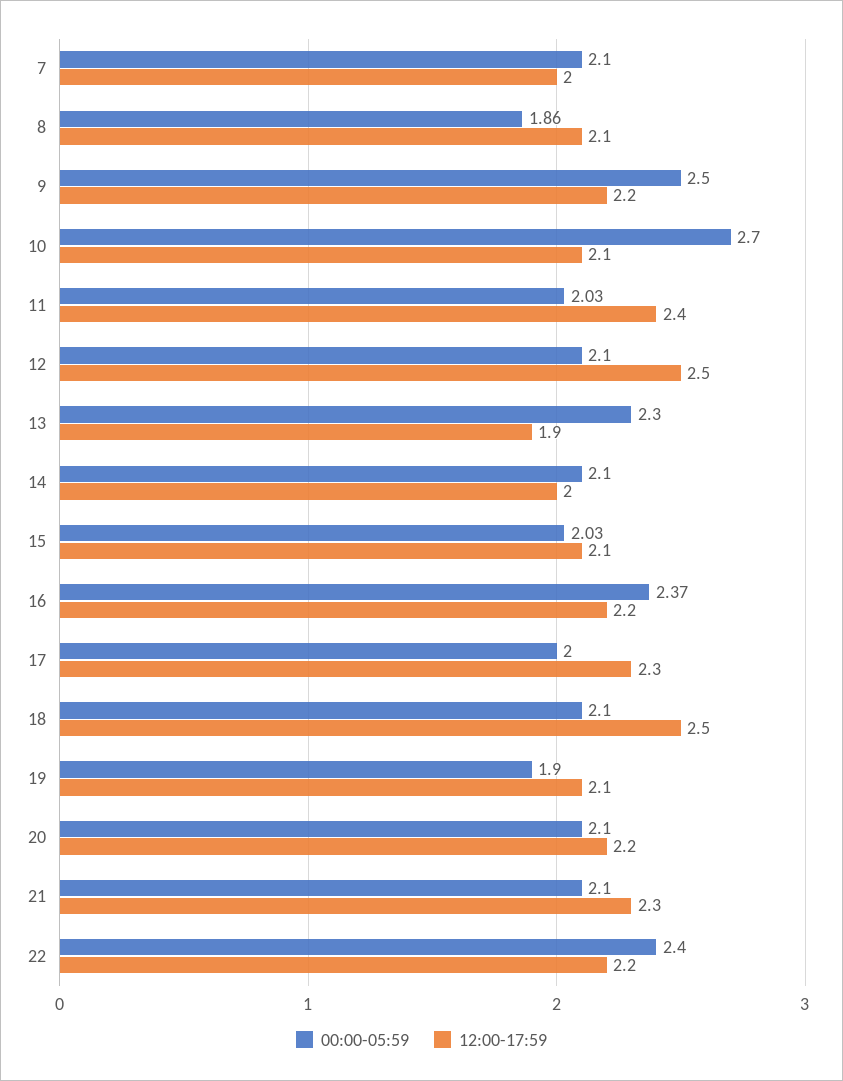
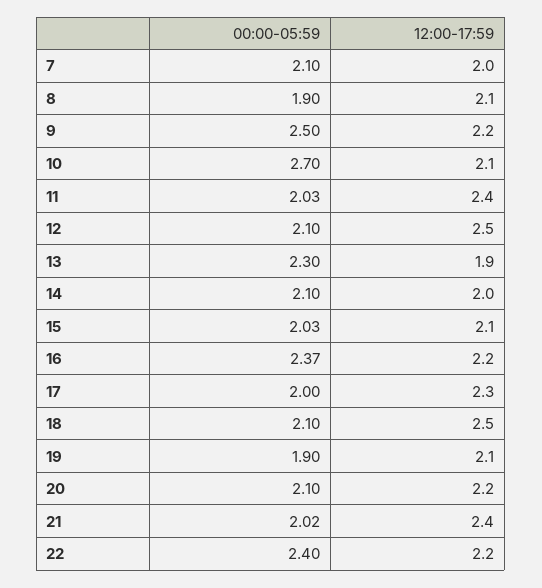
  {
    "00:00-05:59": {
      "7": 2.1,
-     "8": 1.86,
+     "8": 1.9,
      "9": 2.5,
      "10": 2.7,
      "11": 2.03,
      "12": 2.1,
      "13": 2.3,
      "14": 2.1,
      "15": 2.03,
      "16": 2.37,
      "17": 2,
      "18": 2.1,
      "19": 1.9,
      "20": 2.1,
-     "21": 2.1,
+     "21": 2.02,
      "22": 2.4
    },
    "12:00-17:59": {
      "7": 2,
      "8": 2.1,
      "9": 2.2,
      "10": 2.1,
      "11": 2.4,
      "12": 2.5,
      "13": 1.9,
      "14": 2,
      "15": 2.1,
      "16": 2.2,
      "17": 2.3,
      "18": 2.5,
      "19": 2.1,
      "20": 2.2,
-     "21": 2.3,
+     "21": 2.4,
      "22": 2.2
    }
  }

